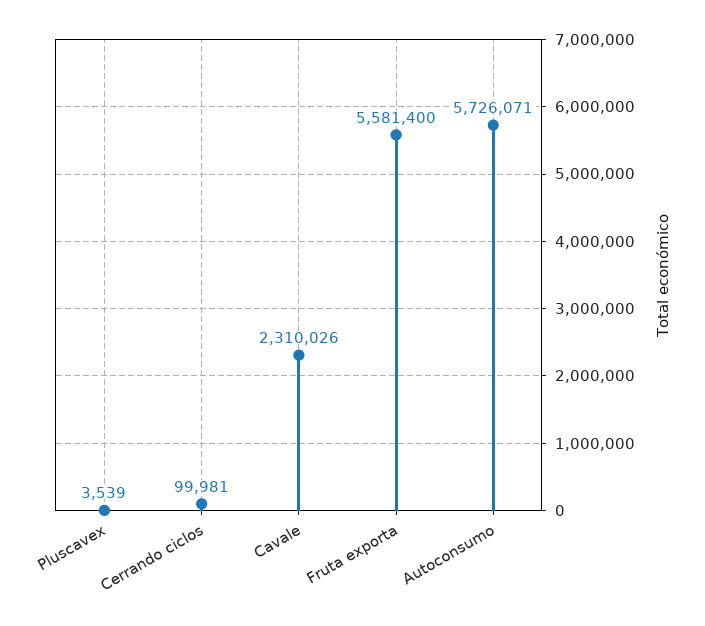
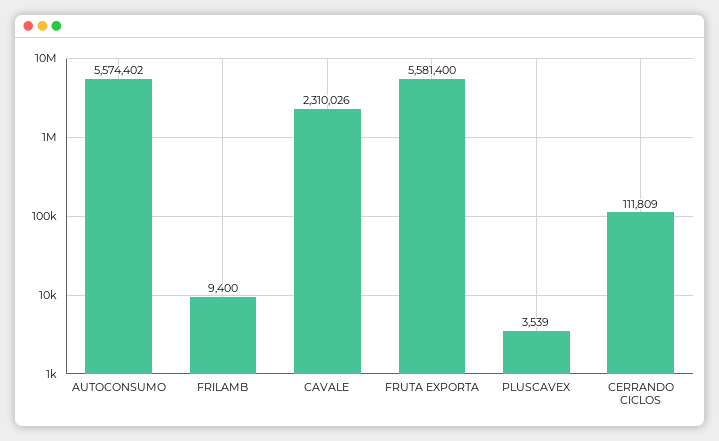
  {
    "Pluscavex": 3539,
-   "Cerrando ciclos": 99981,
+   "Cerrando ciclos": 111809,
    "Cavale": 2310026,
    "Fruta exporta": 5581400,
-   "Autoconsumo": 5726071
+   "Autoconsumo": 5574402,
+   "FRILAMB": 9400
  }

